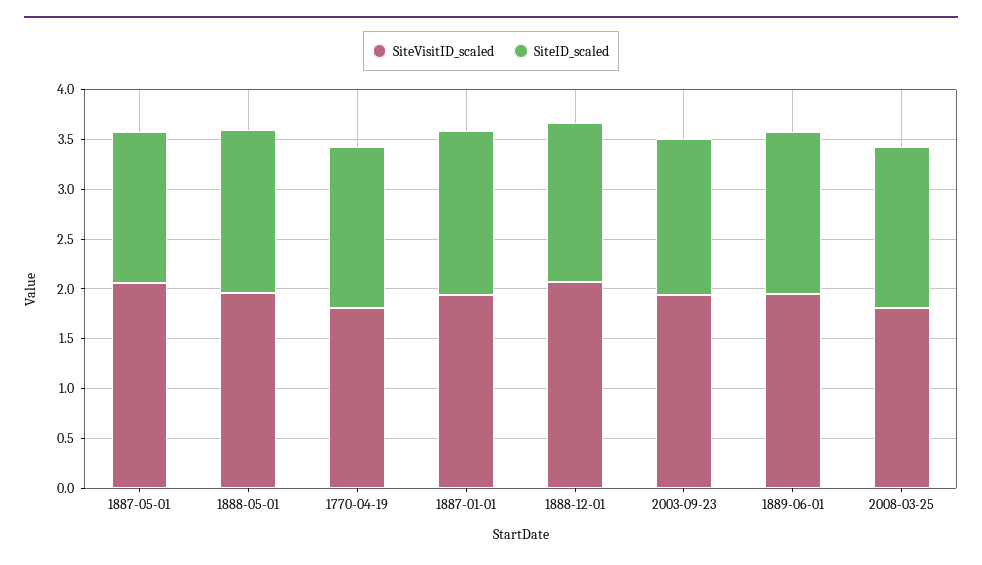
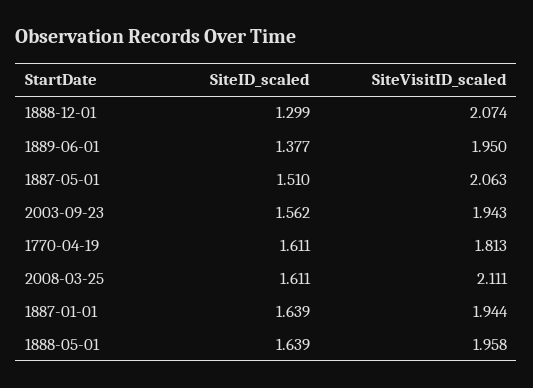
  {
    "SiteVisitID_scaled": {
      "1887-05-01": 2.063,
      "1888-05-01": 1.958,
      "1770-04-19": 1.813,
      "1887-01-01": 1.944,
      "1888-12-01": 2.074,
      "2003-09-23": 1.943,
      "1889-06-01": 1.95,
-     "2008-03-25": 1.8
+     "2008-03-25": 2.111
    },
    "SiteID_scaled": {
      "1887-05-01": 1.51,
      "1888-05-01": 1.639,
      "1770-04-19": 1.611,
      "1887-01-01": 1.639,
-     "1888-12-01": 1.6,
+     "1888-12-01": 1.299,
      "2003-09-23": 1.562,
-     "1889-06-01": 1.6,
+     "1889-06-01": 1.377,
      "2008-03-25": 1.611
    }
  }

